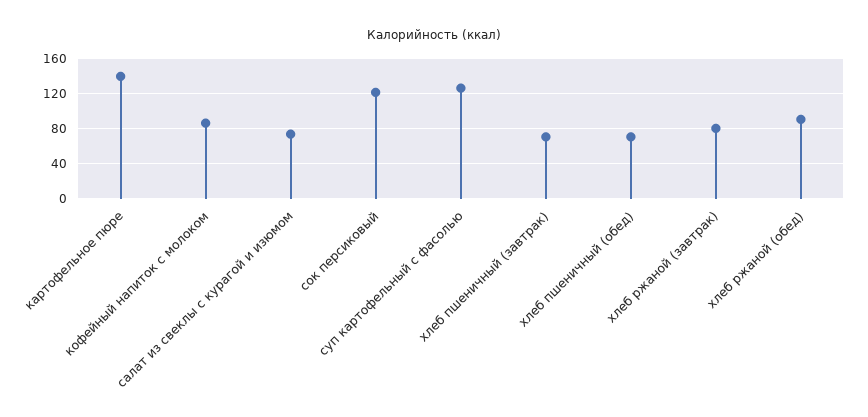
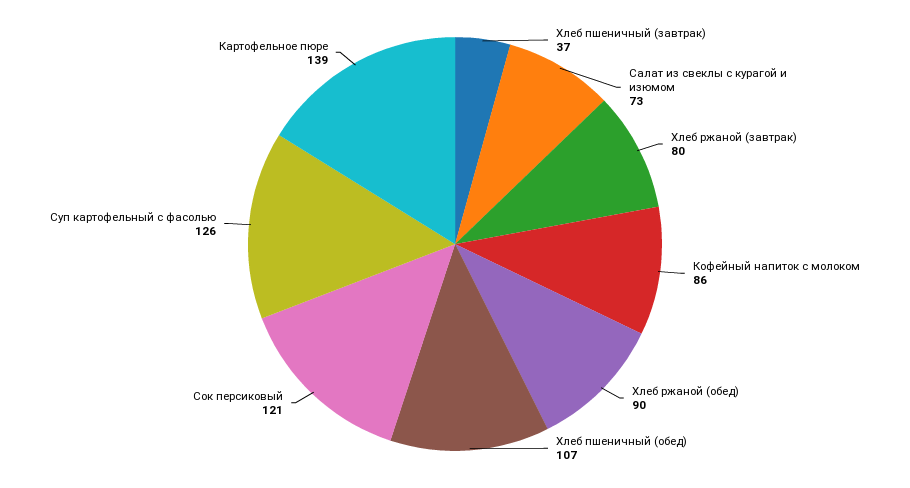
  {
    "картофельное пюре": 139,
    "кофейный напиток с молоком": 86,
    "салат из свеклы с курагой и изюмом": 73,
    "сок персиковый": 121,
    "суп картофельный с фасолью": 126,
-   "хлеб пшеничный (завтрак)": 70,
+   "хлеб пшеничный (завтрак)": 37,
-   "хлеб пшеничный (обед)": 70,
+   "хлеб пшеничный (обед)": 107,
    "хлеб ржаной (завтрак)": 80,
    "хлеб ржаной (обед)": 90
  }

